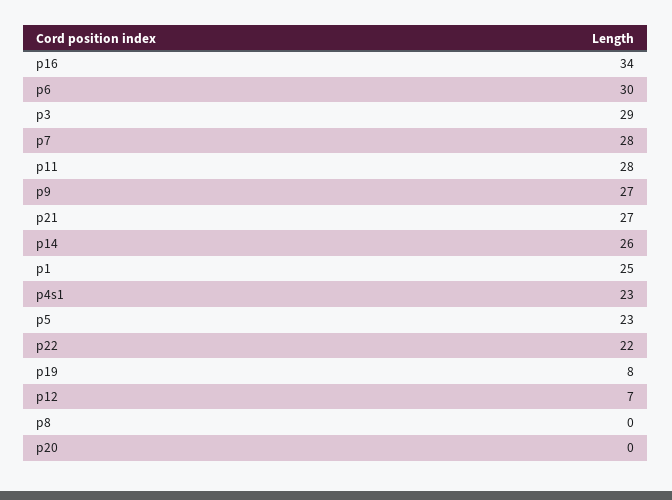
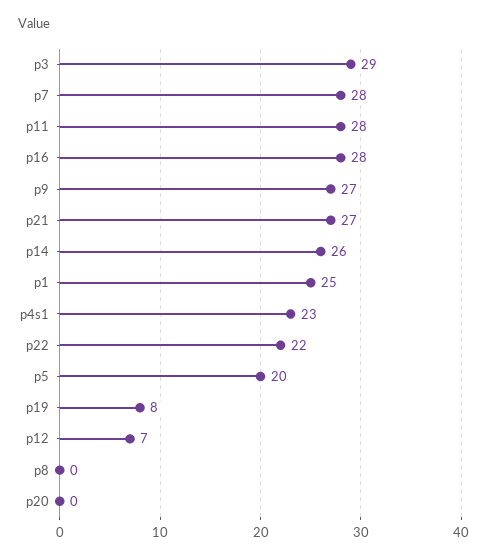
  {
-   "p16": 34,
+   "p16": 28,
-   "p6": 30,
    "p3": 29,
    "p7": 28,
    "p11": 28,
    "p9": 27,
    "p21": 27,
    "p14": 26,
    "p1": 25,
    "p4s1": 23,
-   "p5": 23,
+   "p5": 20,
    "p22": 22,
    "p19": 8,
    "p12": 7,
    "p8": 0,
    "p20": 0
  }

